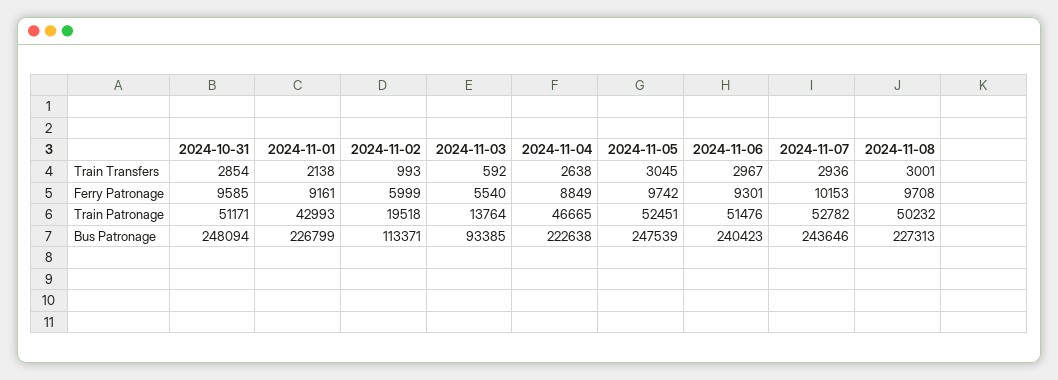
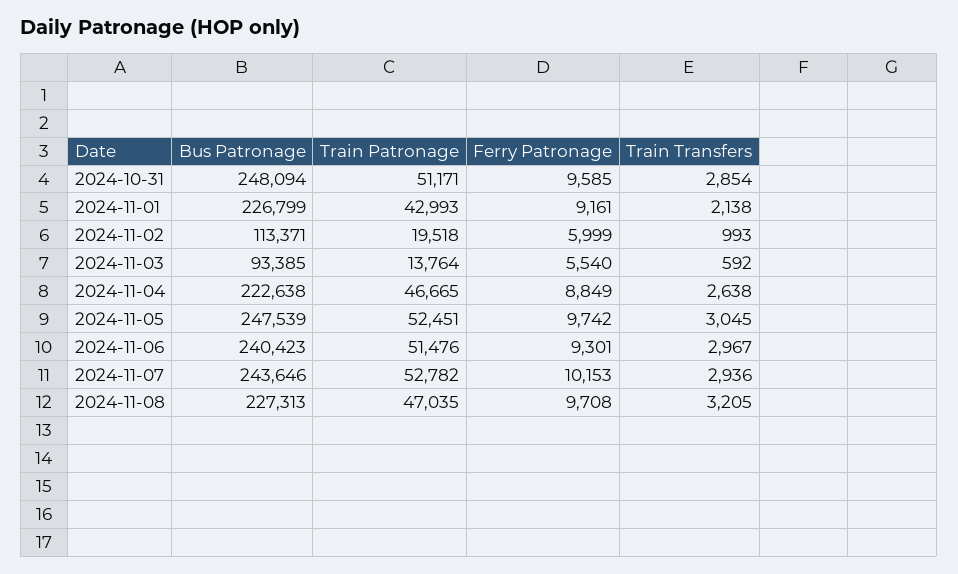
  {
    "2024-10-31": {
      "Train Transfers": 2854,
      "Ferry Patronage": 9585,
      "Train Patronage": 51171,
      "Bus Patronage": 248094
    },
    "2024-11-01": {
      "Train Transfers": 2138,
      "Ferry Patronage": 9161,
      "Train Patronage": 42993,
      "Bus Patronage": 226799
    },
    "2024-11-02": {
      "Train Transfers": 993,
      "Ferry Patronage": 5999,
      "Train Patronage": 19518,
      "Bus Patronage": 113371
    },
    "2024-11-03": {
      "Train Transfers": 592,
      "Ferry Patronage": 5540,
      "Train Patronage": 13764,
      "Bus Patronage": 93385
    },
    "2024-11-04": {
      "Train Transfers": 2638,
      "Ferry Patronage": 8849,
      "Train Patronage": 46665,
      "Bus Patronage": 222638
    },
    "2024-11-05": {
      "Train Transfers": 3045,
      "Ferry Patronage": 9742,
      "Train Patronage": 52451,
      "Bus Patronage": 247539
    },
    "2024-11-06": {
      "Train Transfers": 2967,
      "Ferry Patronage": 9301,
      "Train Patronage": 51476,
      "Bus Patronage": 240423
    },
    "2024-11-07": {
      "Train Transfers": 2936,
      "Ferry Patronage": 10153,
      "Train Patronage": 52782,
      "Bus Patronage": 243646
    },
    "2024-11-08": {
-     "Train Transfers": 3001,
+     "Train Transfers": 3205,
      "Ferry Patronage": 9708,
-     "Train Patronage": 50232,
+     "Train Patronage": 47035,
      "Bus Patronage": 227313
    }
  }

